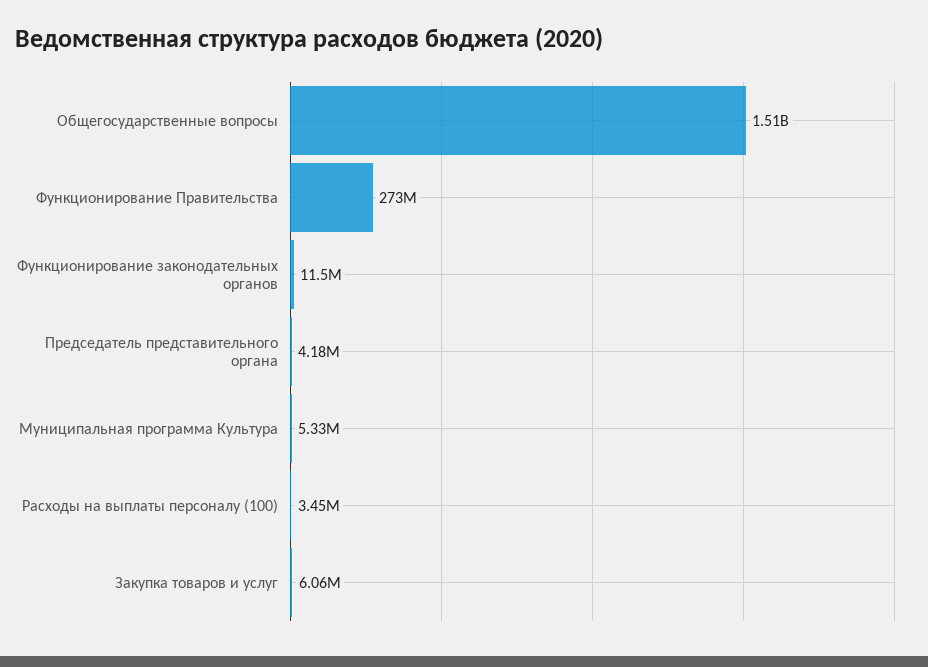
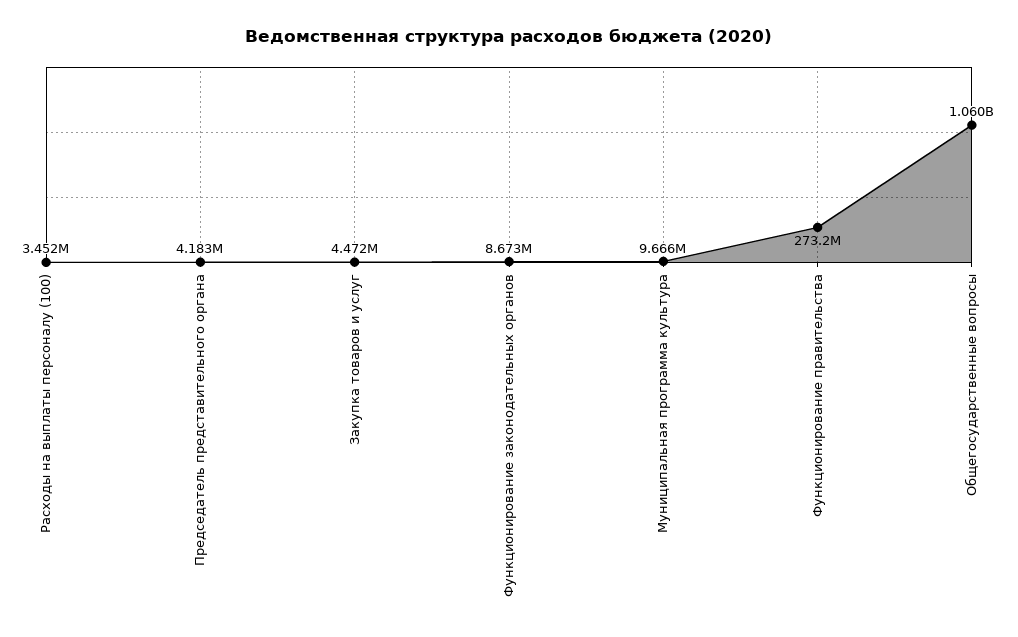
  {
-   "Общегосударственные вопросы": 1510000000,
+   "Общегосударственные вопросы": 1060000000,
    "Функционирование Правительства": 273200000,
-   "Функционирование законодательных органов": 11500000,
+   "Функционирование законодательных органов": 8673000,
    "Председатель представительного органа": 4183000,
-   "Муниципальная программа Культура": 5330000,
+   "Муниципальная программа Культура": 9666000,
    "Расходы на выплаты персоналу (100)": 3452000,
-   "Закупка товаров и услуг": 6060000
+   "Закупка товаров и услуг": 4472000
  }

